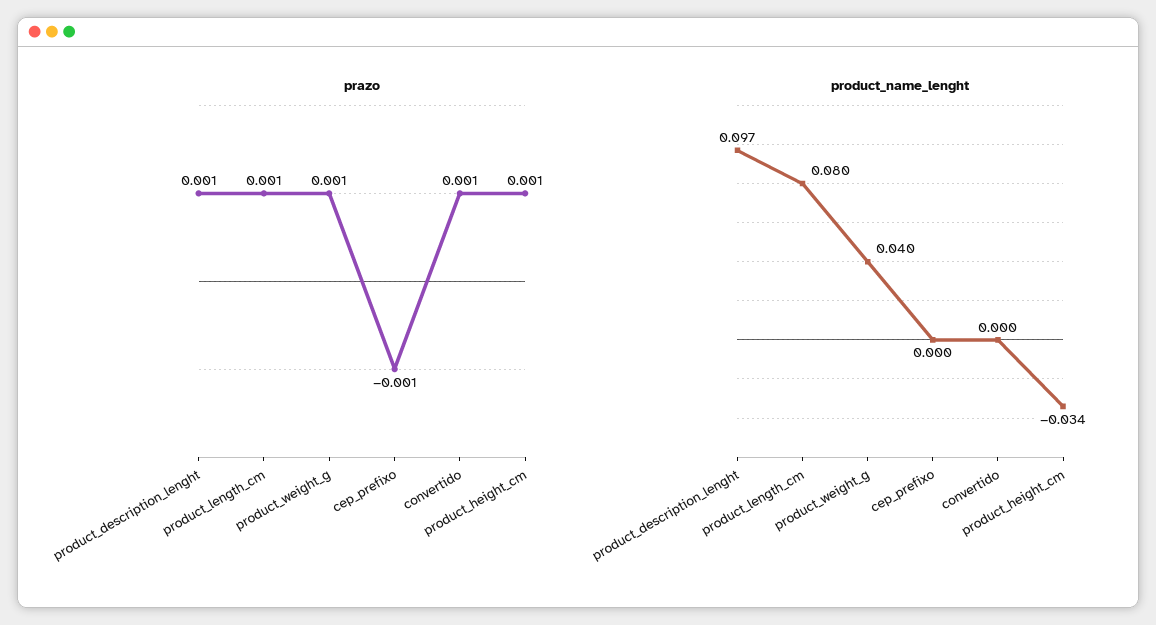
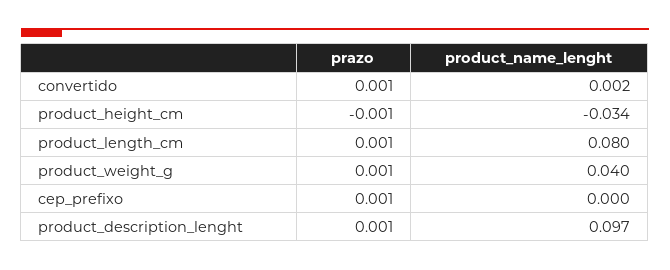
  {
    "prazo": {
      "product_description_lenght": 0.001,
      "product_length_cm": 0.001,
      "product_weight_g": 0.001,
-     "cep_prefixo": -0.001,
+     "cep_prefixo": 0.001,
      "convertido": 0.001,
-     "product_height_cm": 0.001
+     "product_height_cm": -0.001
    },
    "product_name_lenght": {
      "product_description_lenght": 0.097,
      "product_length_cm": 0.08,
      "product_weight_g": 0.04,
      "cep_prefixo": 0,
-     "convertido": 0,
+     "convertido": 0.002,
      "product_height_cm": -0.034
    }
  }

